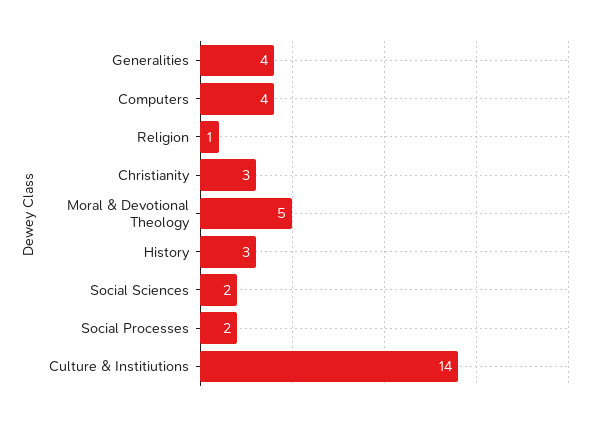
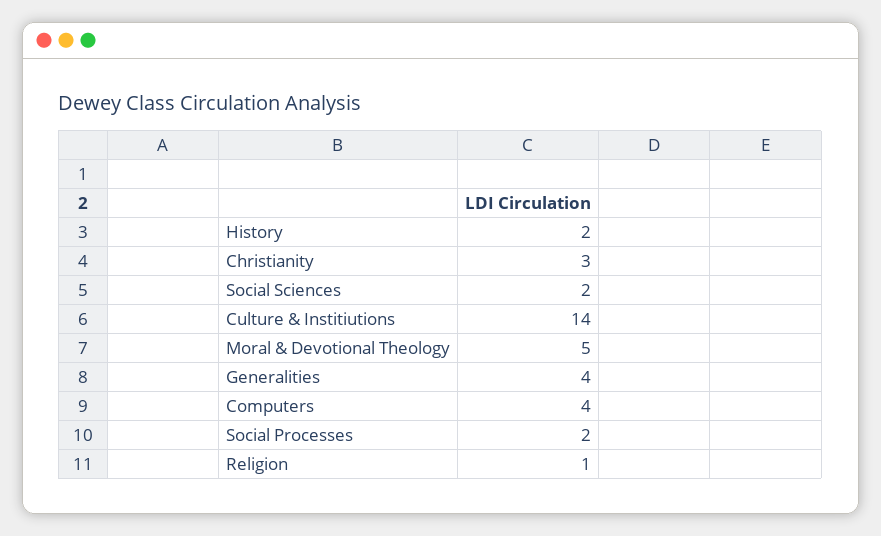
  {
    "Generalities": 4,
    "Computers": 4,
    "Religion": 1,
    "Christianity": 3,
    "Moral & Devotional Theology": 5,
-   "History": 3,
+   "History": 2,
    "Social Sciences": 2,
    "Social Processes": 2,
    "Culture & Institiutions": 14
  }

